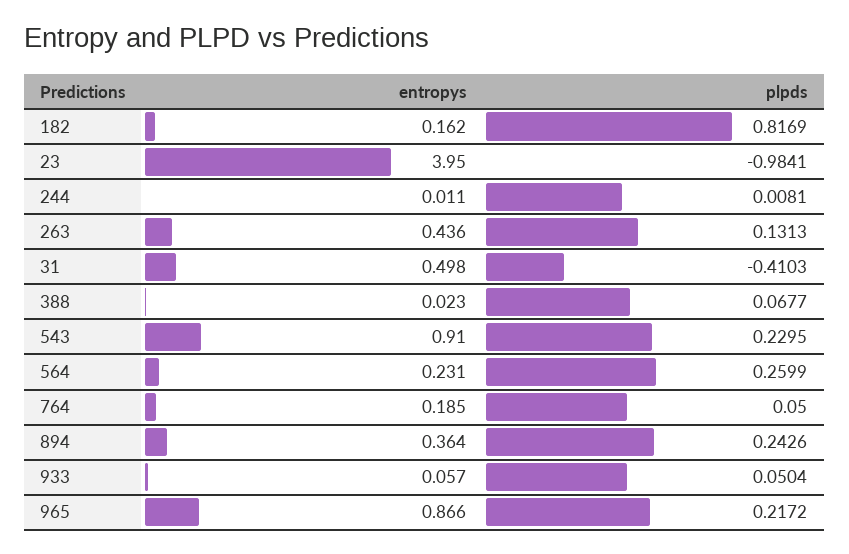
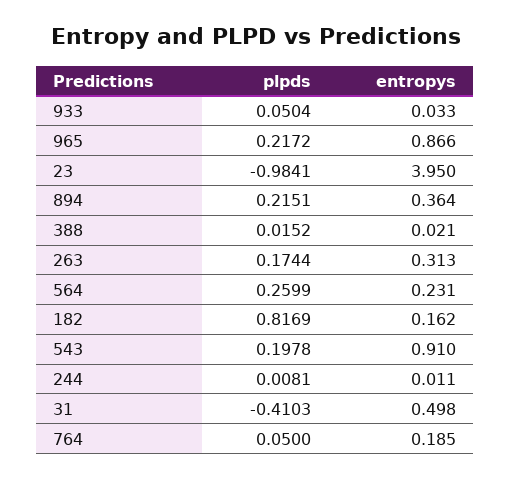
  {
    "entropys": {
      "182": 0.162,
      "23": 3.95,
      "244": 0.011,
-     "263": 0.436,
+     "263": 0.313,
      "31": 0.498,
-     "388": 0.023,
+     "388": 0.021,
      "543": 0.91,
      "564": 0.231,
      "764": 0.185,
      "894": 0.364,
-     "933": 0.057,
+     "933": 0.033,
      "965": 0.866
    },
    "plpds": {
      "182": 0.8169,
      "23": -0.9841,
      "244": 0.0081,
-     "263": 0.1313,
+     "263": 0.1744,
      "31": -0.4103,
-     "388": 0.0677,
+     "388": 0.0152,
-     "543": 0.2295,
+     "543": 0.1978,
      "564": 0.2599,
      "764": 0.05,
-     "894": 0.2426,
+     "894": 0.2151,
      "933": 0.0504,
      "965": 0.2172
    }
  }

